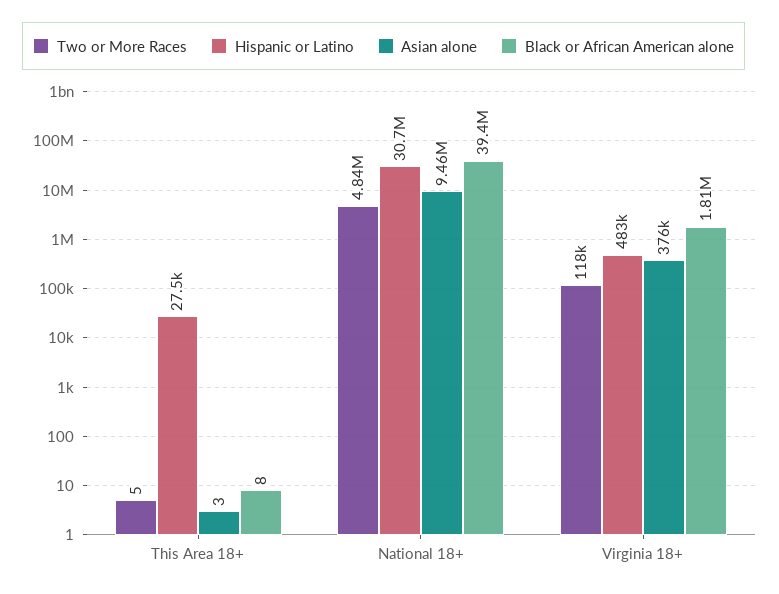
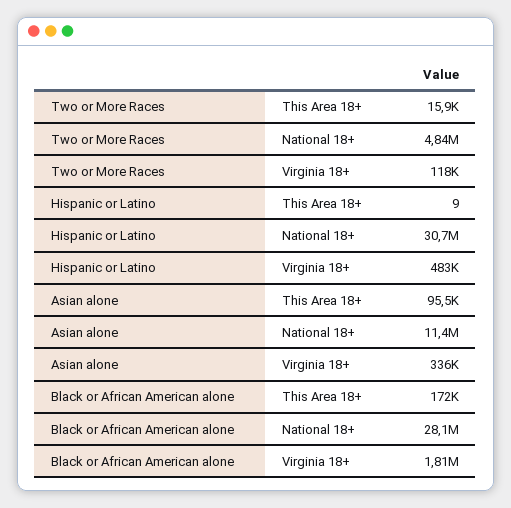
  {
    "Two or More Races": {
-     "This Area 18+": 5,
+     "This Area 18+": 15900,
      "National 18+": 4840000,
      "Virginia 18+": 118000
    },
    "Hispanic or Latino": {
-     "This Area 18+": 27500,
+     "This Area 18+": 9,
      "National 18+": 30700000,
      "Virginia 18+": 483000
    },
    "Asian alone": {
-     "This Area 18+": 3,
+     "This Area 18+": 95500,
-     "National 18+": 9460000,
+     "National 18+": 11400000,
-     "Virginia 18+": 376000
+     "Virginia 18+": 336000
    },
    "Black or African American alone": {
-     "This Area 18+": 8,
+     "This Area 18+": 172000,
-     "National 18+": 39400000,
+     "National 18+": 28100000,
      "Virginia 18+": 1810000
    }
  }

